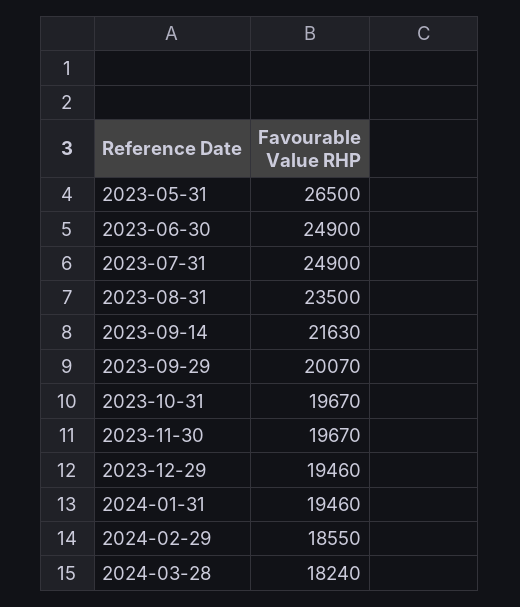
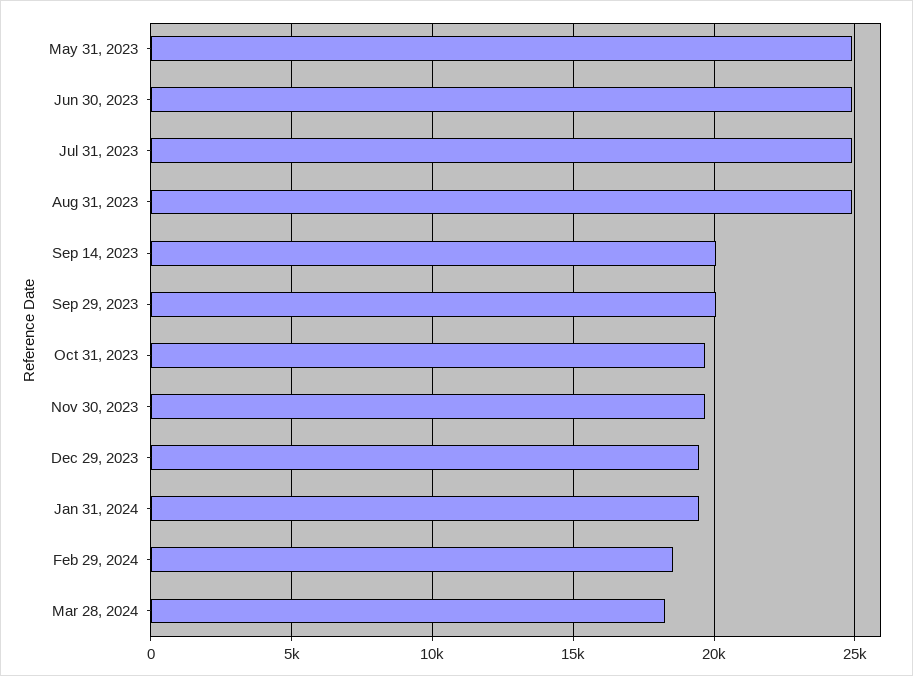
  {
-   "2023-05-31": 26500,
+   "2023-05-31": 25000,
    "2023-06-30": 24900,
    "2023-07-31": 24900,
-   "2023-08-31": 23500,
+   "2023-08-31": 25000,
-   "2023-09-14": 21630,
+   "2023-09-14": 20000,
    "2023-09-29": 20070,
    "2023-10-31": 19670,
    "2023-11-30": 19670,
    "2023-12-29": 19460,
    "2024-01-31": 19460,
    "2024-02-29": 18550,
    "2024-03-28": 18240
  }

